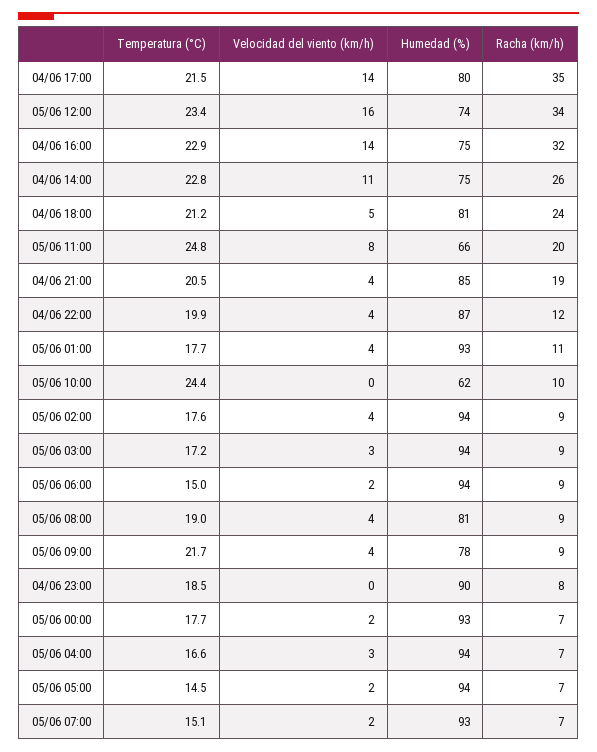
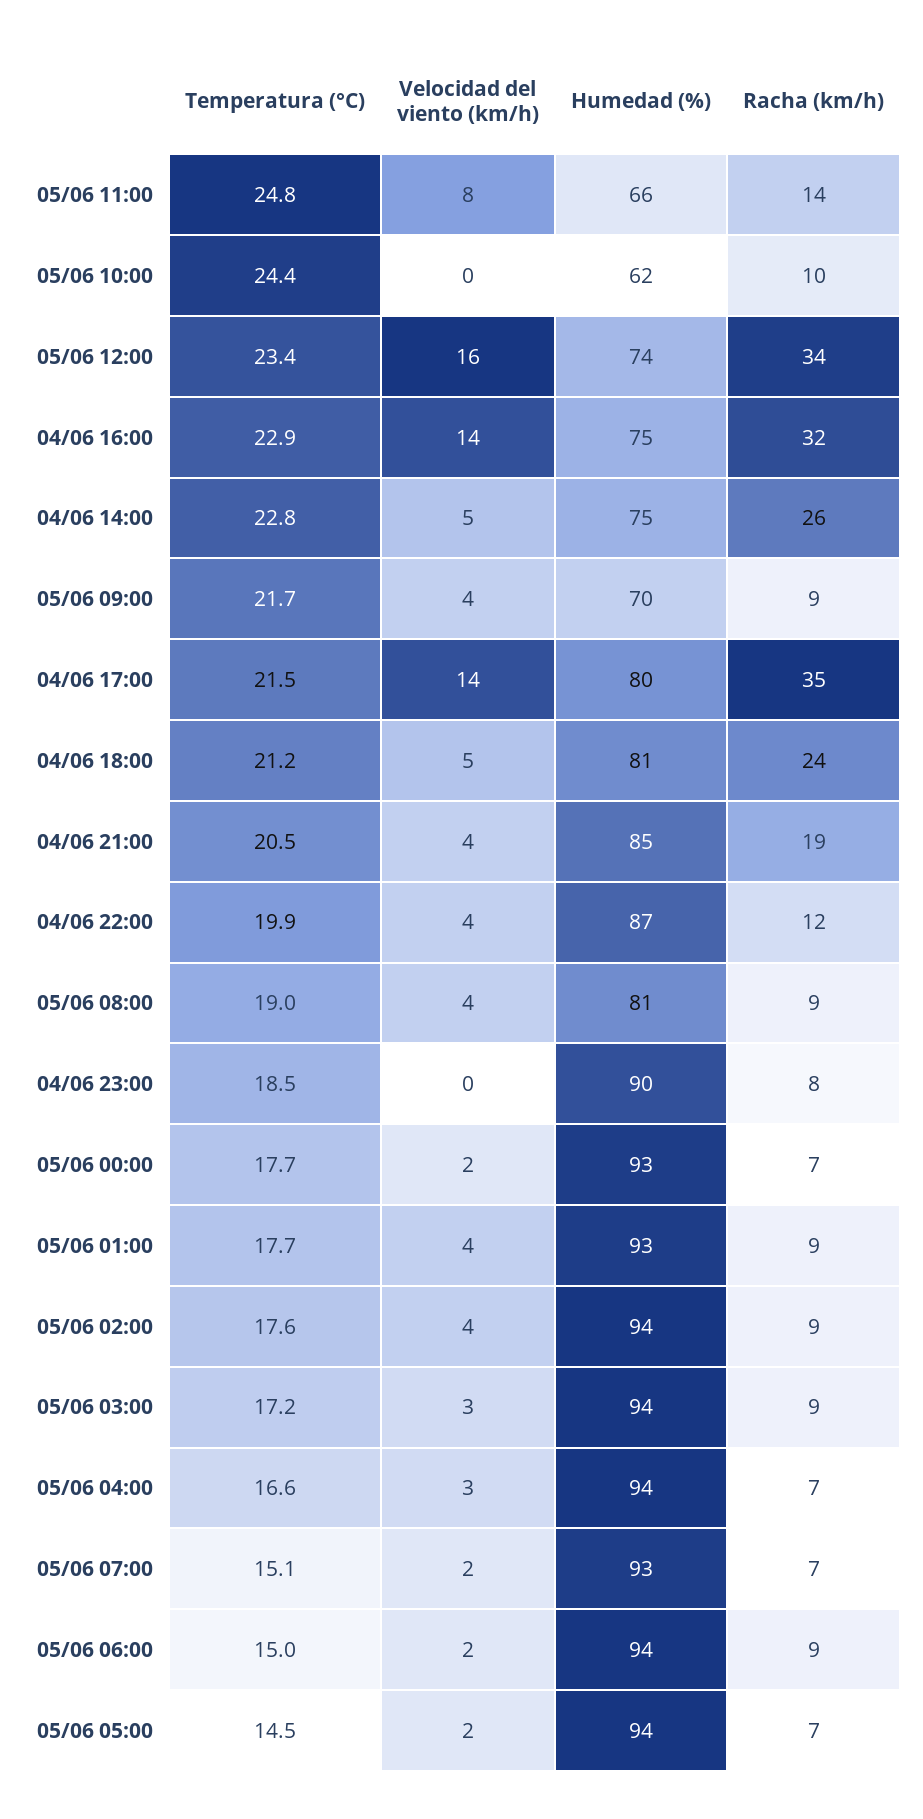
  {
    "Temperatura (°C)": {
      "04/06 17:00": 21.5,
      "05/06 12:00": 23.4,
      "04/06 16:00": 22.9,
      "04/06 14:00": 22.8,
      "04/06 18:00": 21.2,
      "05/06 11:00": 24.8,
      "04/06 21:00": 20.5,
      "04/06 22:00": 19.9,
      "05/06 01:00": 17.7,
      "05/06 10:00": 24.4,
      "05/06 02:00": 17.6,
      "05/06 03:00": 17.2,
      "05/06 06:00": 15,
      "05/06 08:00": 19,
      "05/06 09:00": 21.7,
      "04/06 23:00": 18.5,
      "05/06 00:00": 17.7,
      "05/06 04:00": 16.6,
      "05/06 05:00": 14.5,
      "05/06 07:00": 15.1
    },
    "Velocidad del viento (km/h)": {
      "04/06 17:00": 14,
      "05/06 12:00": 16,
      "04/06 16:00": 14,
-     "04/06 14:00": 11,
+     "04/06 14:00": 5,
      "04/06 18:00": 5,
      "05/06 11:00": 8,
      "04/06 21:00": 4,
      "04/06 22:00": 4,
      "05/06 01:00": 4,
      "05/06 10:00": 0,
      "05/06 02:00": 4,
      "05/06 03:00": 3,
      "05/06 06:00": 2,
      "05/06 08:00": 4,
      "05/06 09:00": 4,
      "04/06 23:00": 0,
      "05/06 00:00": 2,
      "05/06 04:00": 3,
      "05/06 05:00": 2,
      "05/06 07:00": 2
    },
    "Humedad (%)": {
      "04/06 17:00": 80,
      "05/06 12:00": 74,
      "04/06 16:00": 75,
      "04/06 14:00": 75,
      "04/06 18:00": 81,
      "05/06 11:00": 66,
      "04/06 21:00": 85,
      "04/06 22:00": 87,
      "05/06 01:00": 93,
      "05/06 10:00": 62,
      "05/06 02:00": 94,
      "05/06 03:00": 94,
      "05/06 06:00": 94,
      "05/06 08:00": 81,
-     "05/06 09:00": 78,
+     "05/06 09:00": 70,
      "04/06 23:00": 90,
      "05/06 00:00": 93,
      "05/06 04:00": 94,
      "05/06 05:00": 94,
      "05/06 07:00": 93
    },
    "Racha (km/h)": {
      "04/06 17:00": 35,
      "05/06 12:00": 34,
      "04/06 16:00": 32,
      "04/06 14:00": 26,
      "04/06 18:00": 24,
-     "05/06 11:00": 20,
+     "05/06 11:00": 14,
      "04/06 21:00": 19,
      "04/06 22:00": 12,
-     "05/06 01:00": 11,
+     "05/06 01:00": 9,
      "05/06 10:00": 10,
      "05/06 02:00": 9,
      "05/06 03:00": 9,
      "05/06 06:00": 9,
      "05/06 08:00": 9,
      "05/06 09:00": 9,
      "04/06 23:00": 8,
      "05/06 00:00": 7,
      "05/06 04:00": 7,
      "05/06 05:00": 7,
      "05/06 07:00": 7
    }
  }

